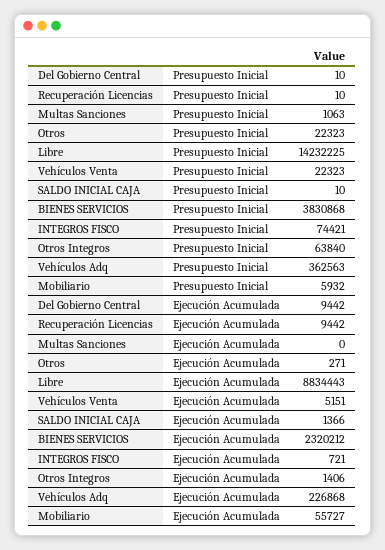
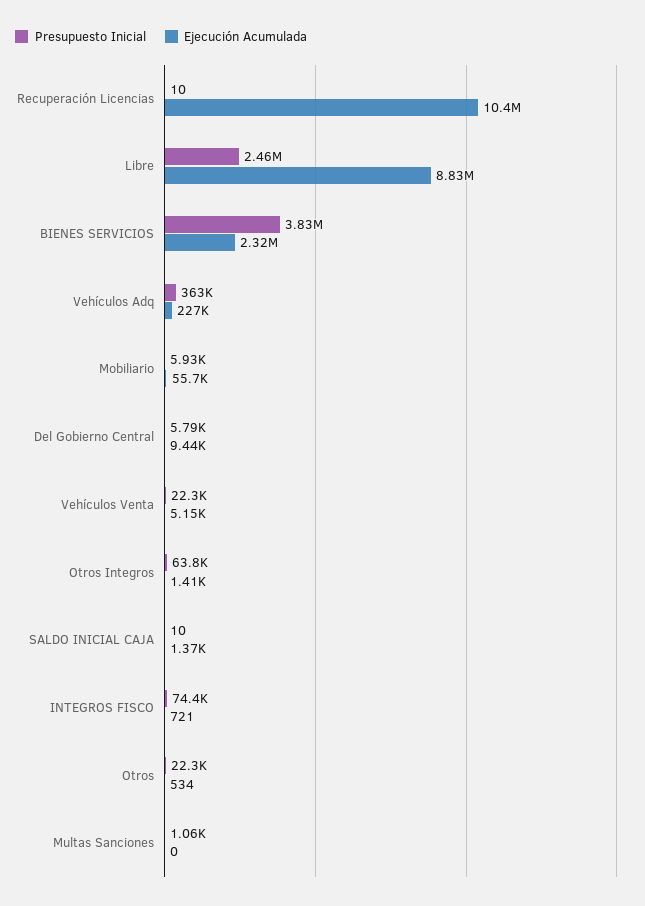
  {
    "Presupuesto Inicial": {
-     "Del Gobierno Central": 10,
+     "Del Gobierno Central": 5790,
      "Recuperación Licencias": 10,
      "Multas Sanciones": 1063,
      "Otros": 22323,
-     "Libre": 14232225,
+     "Libre": 2460000,
      "Vehículos Venta": 22323,
      "SALDO INICIAL CAJA": 10,
      "BIENES SERVICIOS": 3830868,
      "INTEGROS FISCO": 74421,
      "Otros Integros": 63840,
      "Vehículos Adq": 362563,
      "Mobiliario": 5932
    },
    "Ejecución Acumulada": {
      "Del Gobierno Central": 9442,
-     "Recuperación Licencias": 9442,
+     "Recuperación Licencias": 10400000,
      "Multas Sanciones": 0,
-     "Otros": 271,
+     "Otros": 534,
      "Libre": 8834443,
      "Vehículos Venta": 5151,
      "SALDO INICIAL CAJA": 1366,
      "BIENES SERVICIOS": 2320212,
      "INTEGROS FISCO": 721,
      "Otros Integros": 1406,
      "Vehículos Adq": 226868,
      "Mobiliario": 55727
    }
  }

